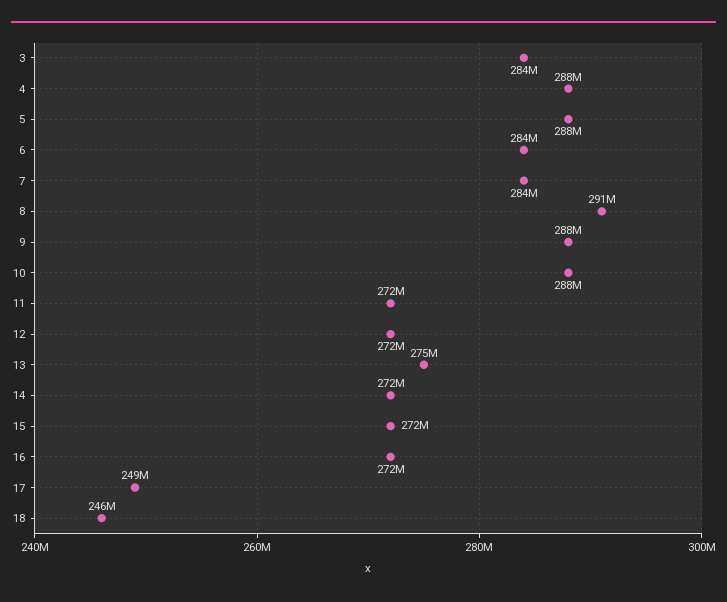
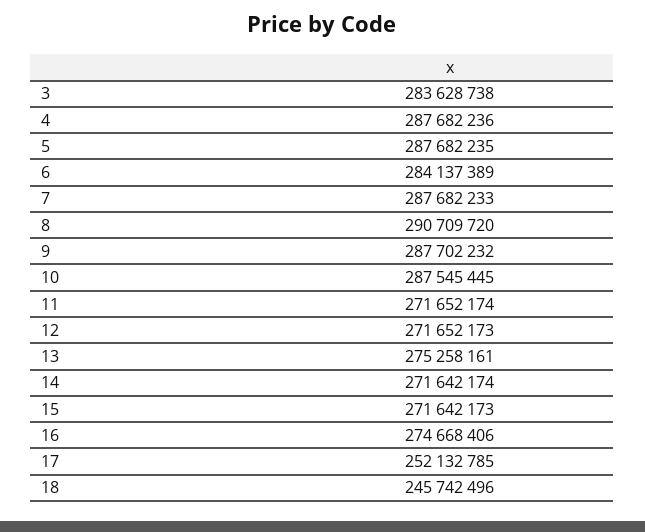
  {
    "3": 283628738,
    "4": 287682236,
    "5": 287682235,
    "6": 284137389,
-   "7": 284000000,
+   "7": 287682233,
    "8": 290709720,
    "9": 287702232,
    "10": 287545445,
    "11": 271652174,
    "12": 271652173,
    "13": 275258161,
    "14": 271642174,
    "15": 271642173,
-   "16": 272000000,
+   "16": 274668406,
-   "17": 249000000,
+   "17": 252132785,
    "18": 245742496
  }

